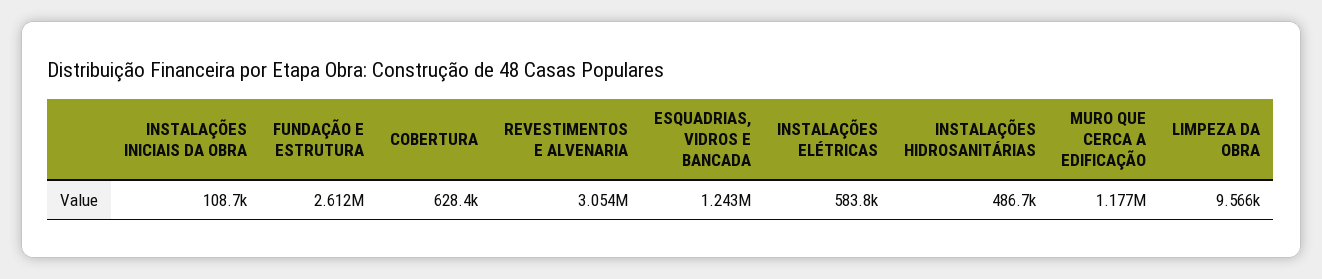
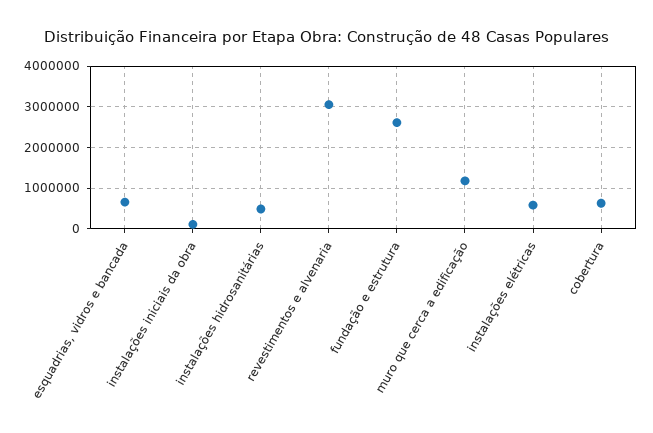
  {
    "INSTALAÇÕES INICIAIS DA OBRA": 108700,
    "FUNDAÇÃO E ESTRUTURA": 2612000,
    "COBERTURA": 628400,
    "REVESTIMENTOS E ALVENARIA": 3054000,
-   "ESQUADRIAS, VIDROS E BANCADA": 1243000,
+   "ESQUADRIAS, VIDROS E BANCADA": 600000,
    "INSTALAÇÕES ELÉTRICAS": 583800,
    "INSTALAÇÕES HIDROSANITÁRIAS": 486700,
-   "MURO QUE CERCA A EDIFICAÇÃO": 1177000,
+   "MURO QUE CERCA A EDIFICAÇÃO": 1177000
-   "LIMPEZA DA OBRA": 9566
  }

